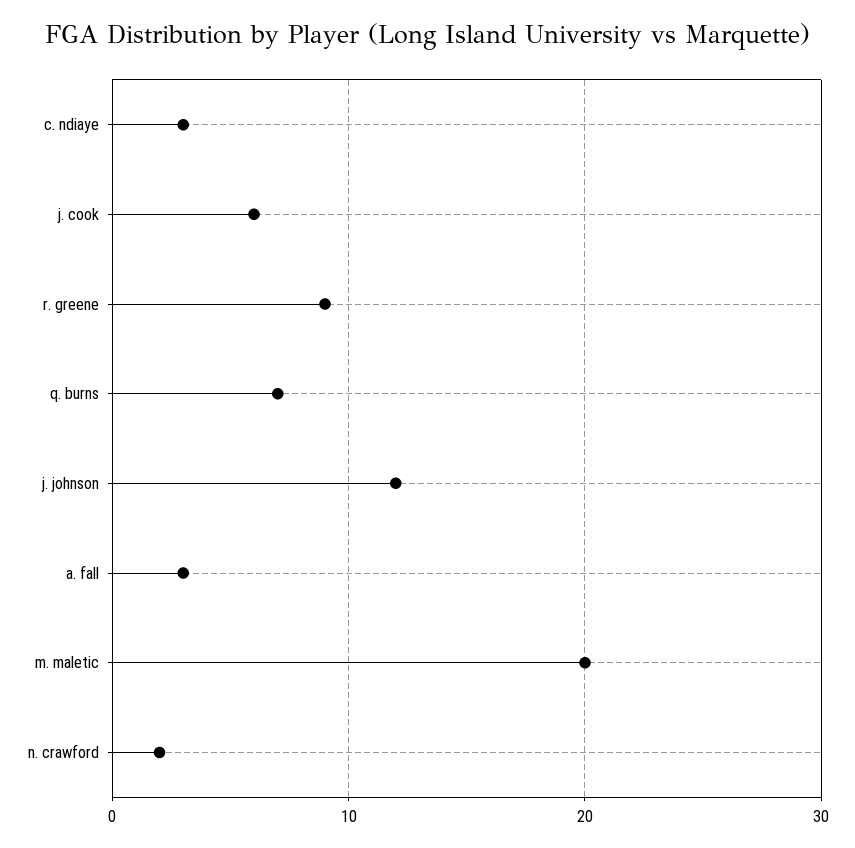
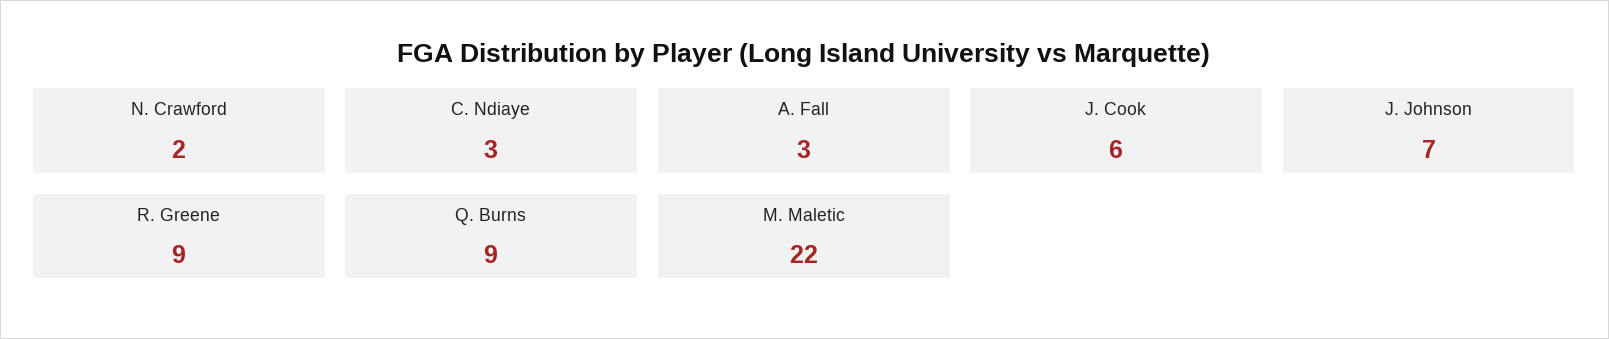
  {
    "c. ndiaye": 3,
    "j. cook": 6,
    "r. greene": 9,
-   "q. burns": 7,
+   "q. burns": 9,
-   "j. johnson": 12,
+   "j. johnson": 7,
    "a. fall": 3,
-   "m. maletic": 20,
+   "m. maletic": 22,
    "n. crawford": 2
  }

